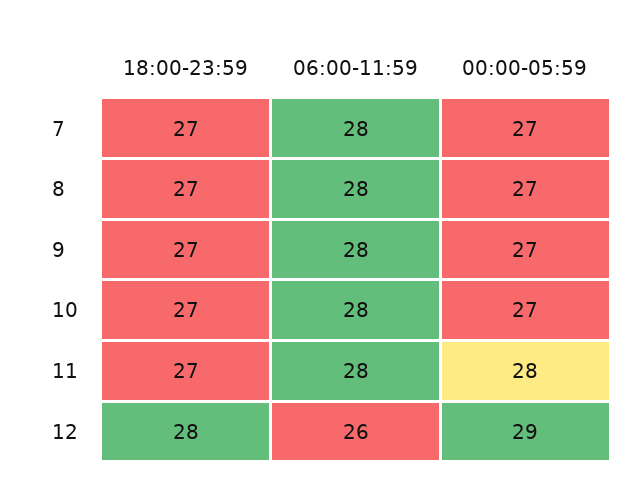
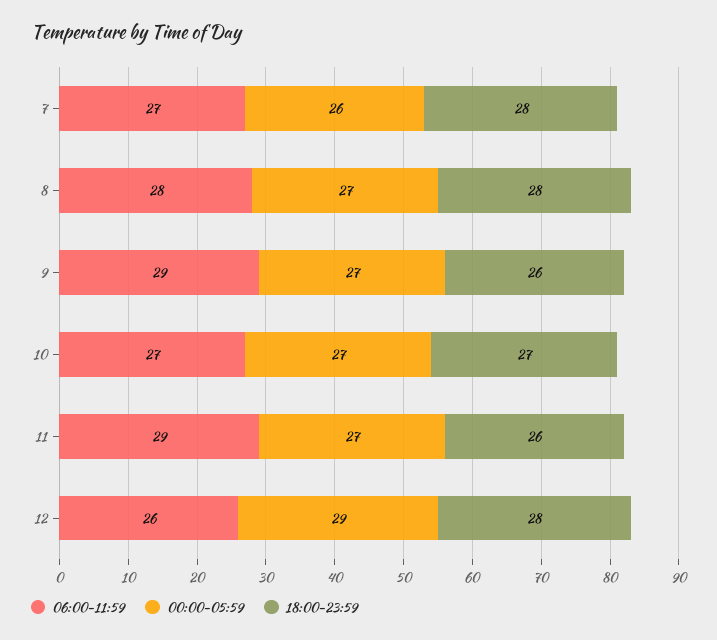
  {
    "18:00-23:59": {
-     "7": 27,
+     "7": 28,
-     "8": 27,
+     "8": 28,
-     "9": 27,
+     "9": 26,
      "10": 27,
-     "11": 27,
+     "11": 26,
      "12": 28
    },
    "06:00-11:59": {
-     "7": 28,
+     "7": 27,
      "8": 28,
-     "9": 28,
+     "9": 29,
-     "10": 28,
+     "10": 27,
-     "11": 28,
+     "11": 29,
      "12": 26
    },
    "00:00-05:59": {
-     "7": 27,
+     "7": 26,
      "8": 27,
      "9": 27,
      "10": 27,
-     "11": 28,
+     "11": 27,
      "12": 29
    }
  }

